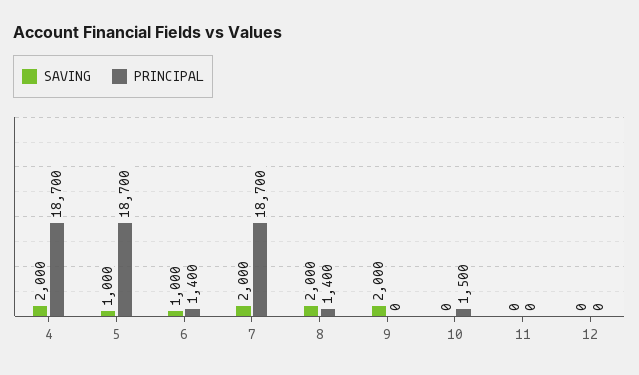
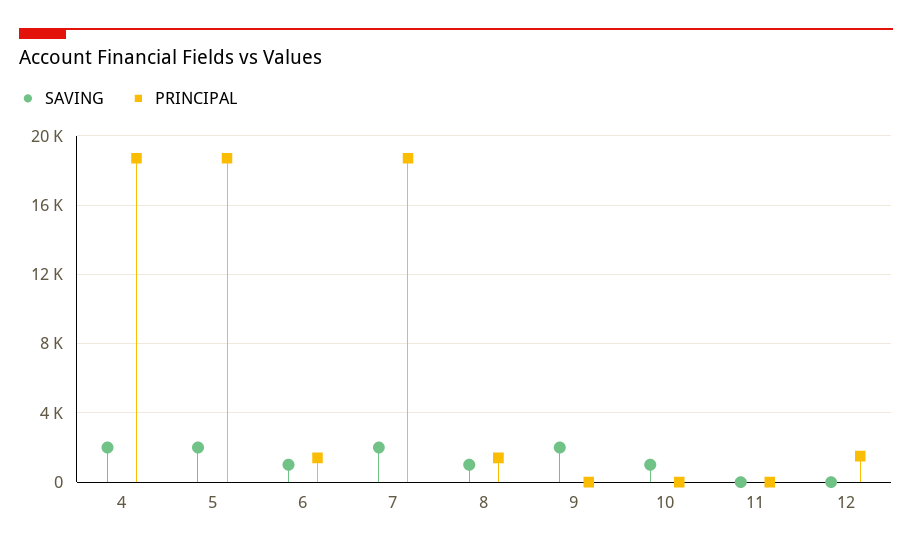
  {
    "SAVING": {
      "4": 2000,
-     "5": 1000,
+     "5": 2000,
      "6": 1000,
      "7": 2000,
-     "8": 2000,
+     "8": 1000,
      "9": 2000,
-     "10": 0,
+     "10": 1000,
      "11": 0,
      "12": 0
    },
    "PRINCIPAL": {
      "4": 18700,
      "5": 18700,
      "6": 1400,
      "7": 18700,
      "8": 1400,
      "9": 0,
-     "10": 1500,
+     "10": 0,
      "11": 0,
-     "12": 0
+     "12": 1500
    }
  }

